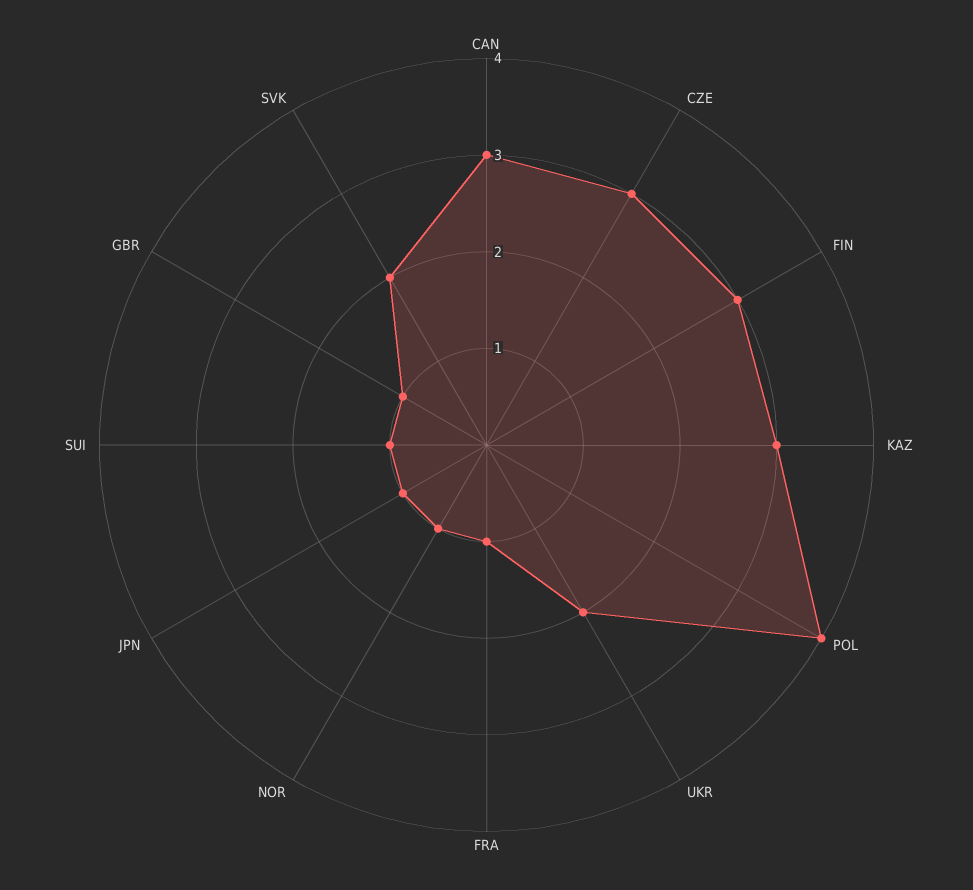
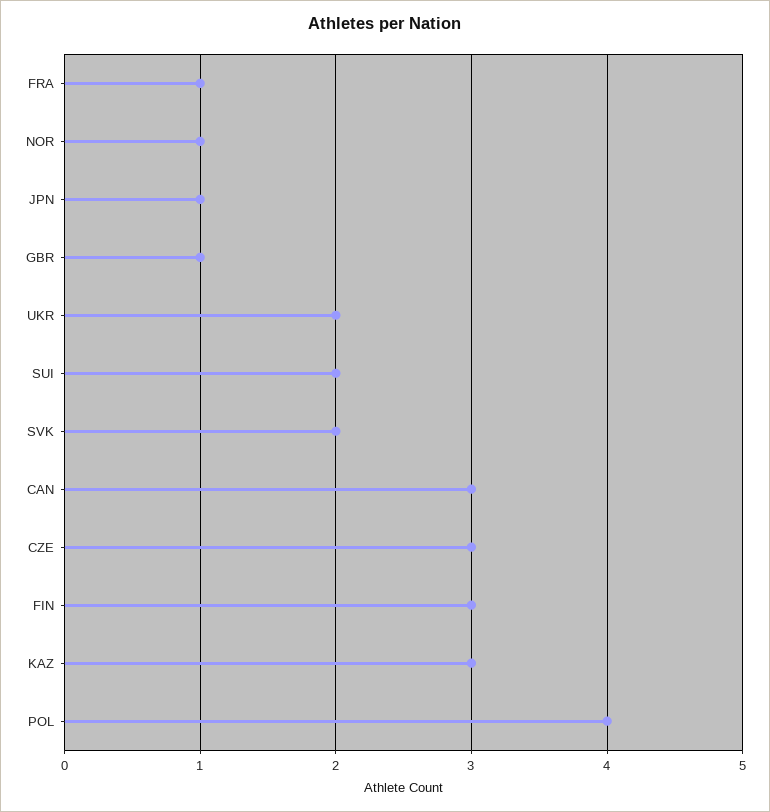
  {
    "CAN": 3,
    "CZE": 3,
    "FIN": 3,
    "KAZ": 3,
    "POL": 4,
    "UKR": 2,
    "FRA": 1,
    "NOR": 1,
    "JPN": 1,
-   "SUI": 1,
+   "SUI": 2,
    "GBR": 1,
    "SVK": 2
  }

